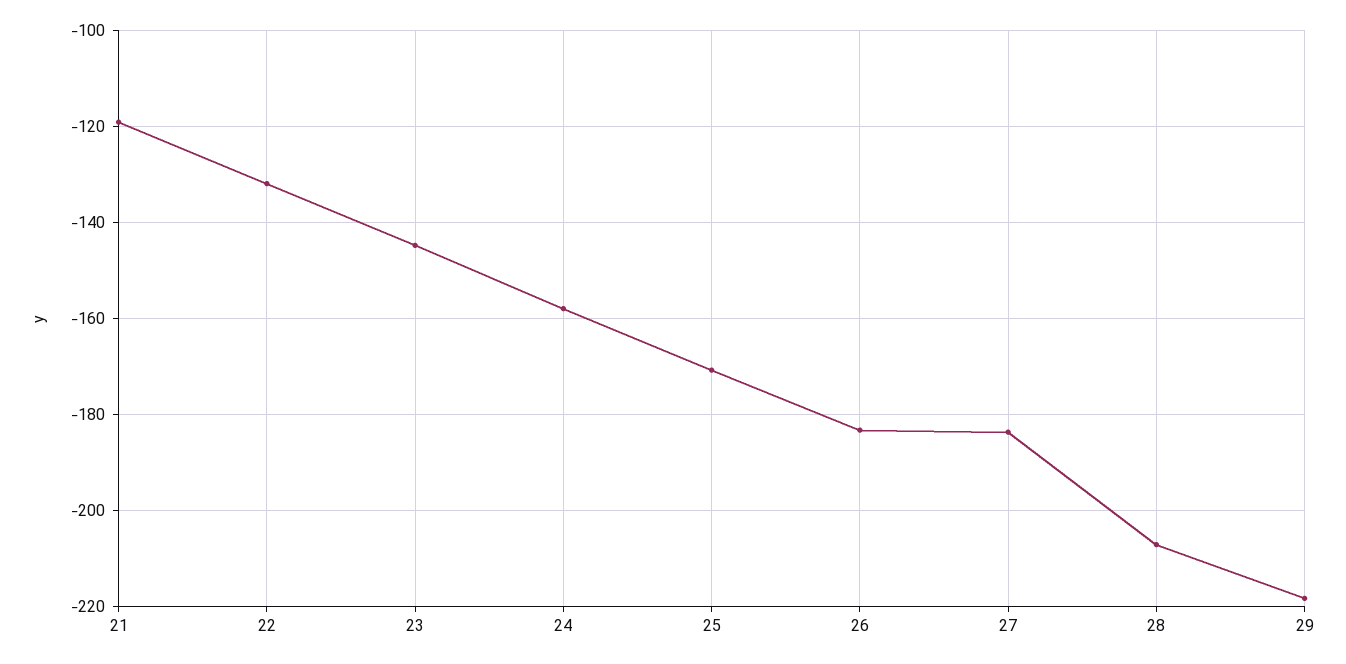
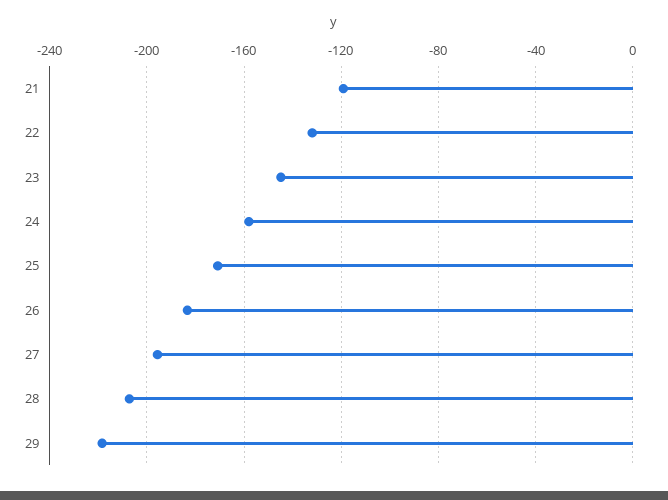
  {
    "21": -120,
    "22": -132,
    "23": -144,
    "24": -158,
    "25": -170,
    "26": -184,
-   "27": -184,
+   "27": -195,
    "28": -208,
    "29": -218
  }

